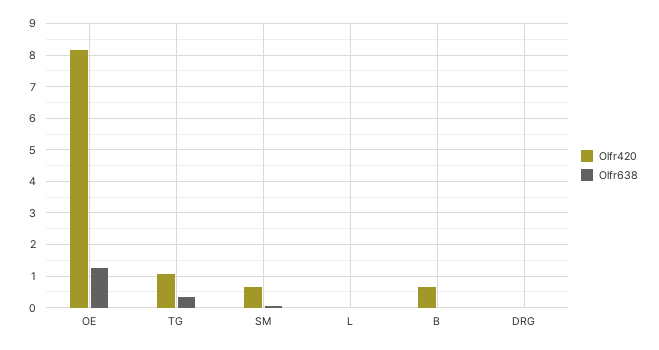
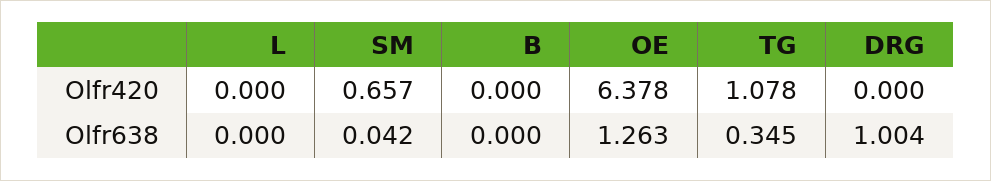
  {
    "Olfr420": {
-     "OE": 8.2,
+     "OE": 6.378,
      "TG": 1.078,
      "SM": 0.657,
      "L": 0,
-     "B": 0.6,
+     "B": 0,
      "DRG": 0
    },
    "Olfr638": {
      "OE": 1.263,
      "TG": 0.345,
      "SM": 0.042,
      "L": 0,
      "B": 0,
-     "DRG": 0
+     "DRG": 1.004
    }
  }

